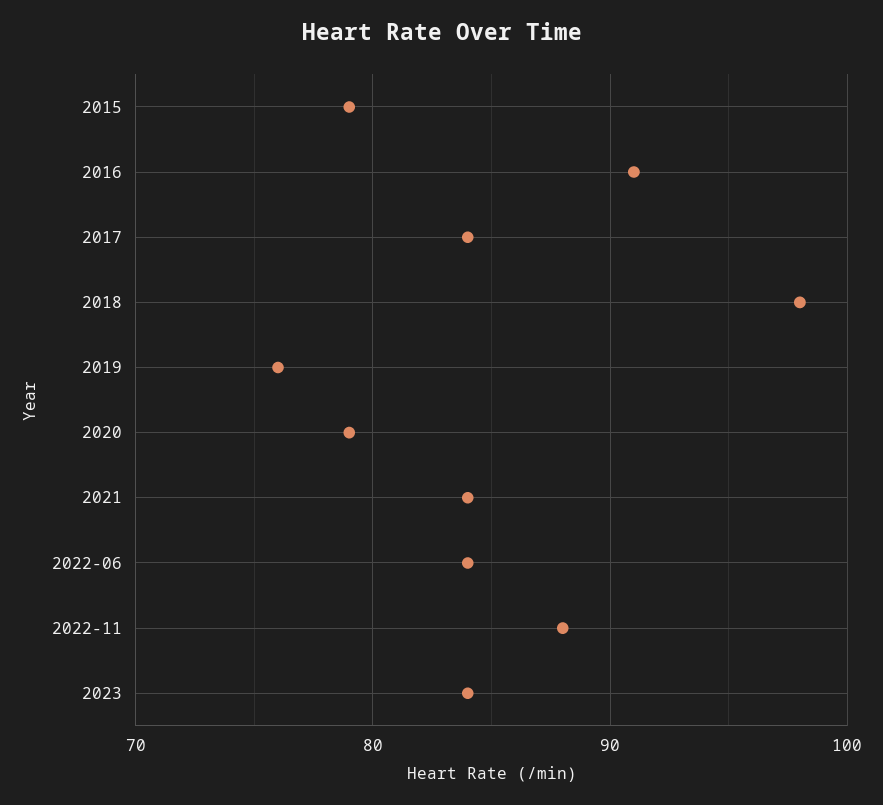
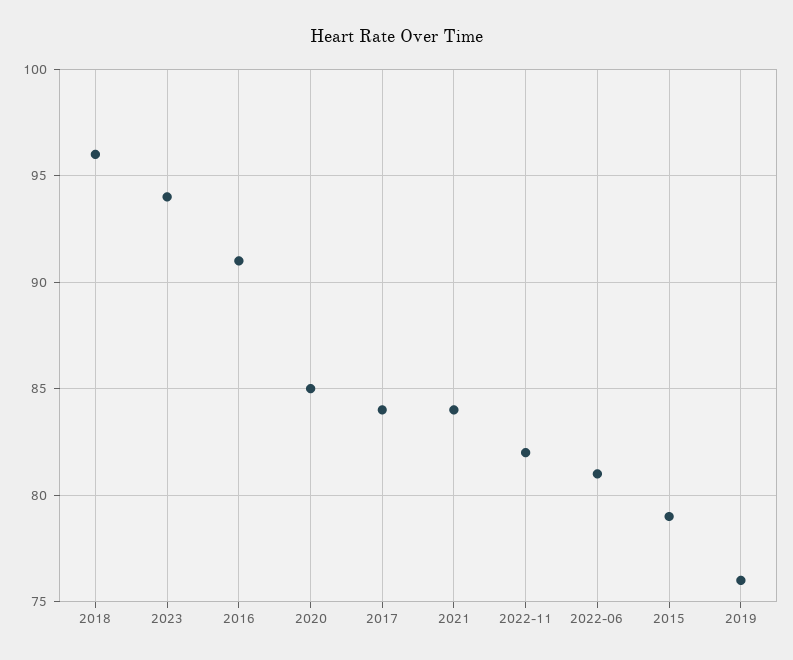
  {
    "2015": 79,
    "2016": 91,
    "2017": 84,
-   "2018": 98,
+   "2018": 96,
    "2019": 76,
-   "2020": 79,
+   "2020": 85,
    "2021": 84,
-   "2022-06": 84,
+   "2022-06": 81,
-   "2022-11": 88,
+   "2022-11": 82,
-   "2023": 84
+   "2023": 94
  }

